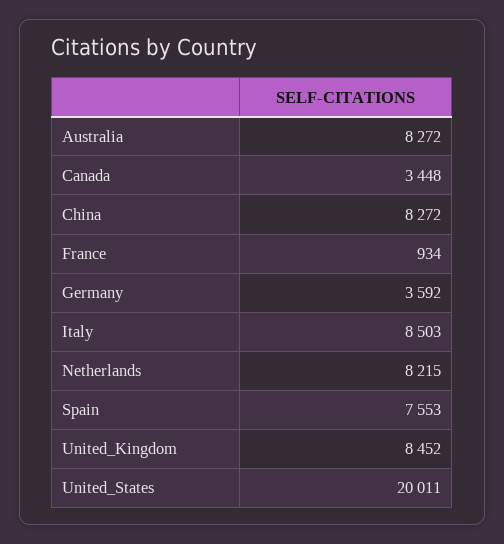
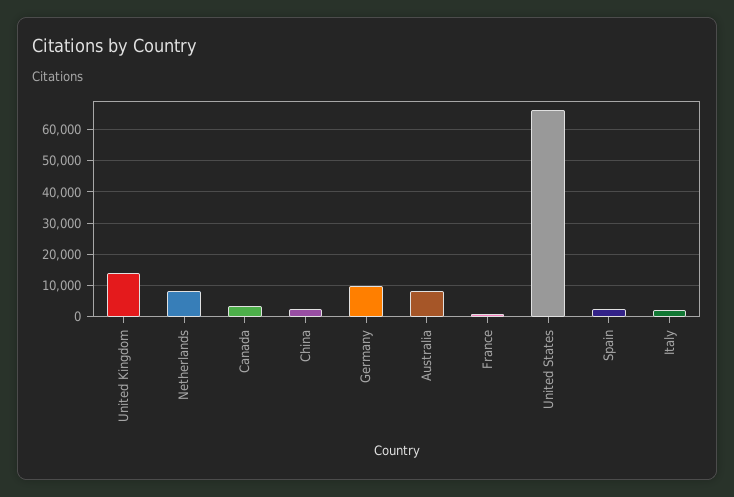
  {
    "Australia": 8272,
    "Canada": 3448,
-   "China": 8272,
+   "China": 2000,
    "France": 934,
-   "Germany": 3592,
+   "Germany": 10000,
-   "Italy": 8503,
+   "Italy": 2000,
    "Netherlands": 8215,
-   "Spain": 7553,
+   "Spain": 2000,
-   "United_Kingdom": 8452,
+   "United_Kingdom": 14000,
-   "United_States": 20011
+   "United_States": 66000
  }

